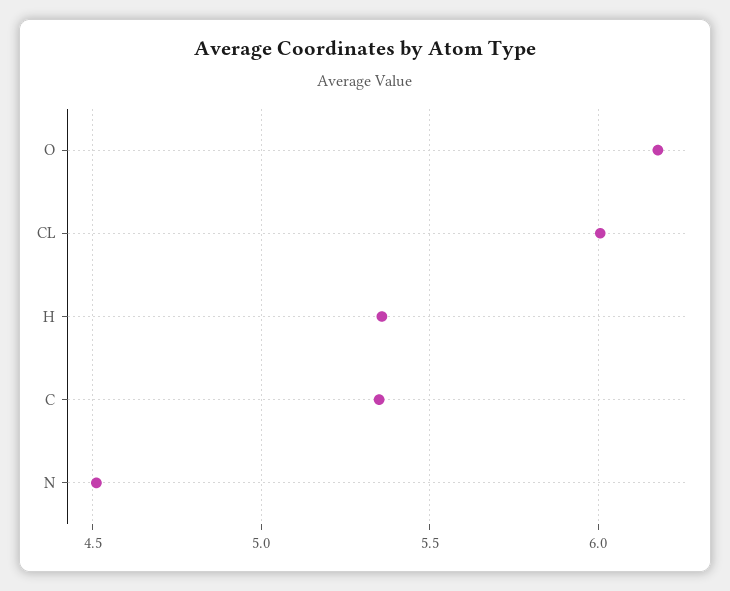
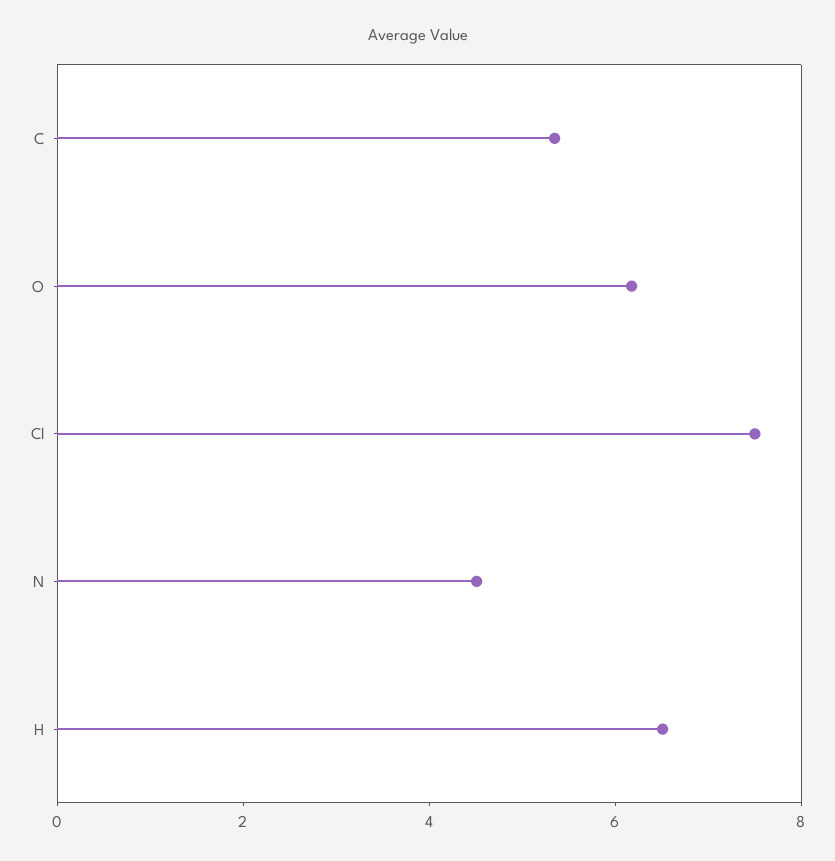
  {
    "O": 6.2,
-   "CL": 6,
+   "CL": 7.5,
-   "H": 5.35,
+   "H": 6.5,
    "C": 5.35,
    "N": 4.5
  }

